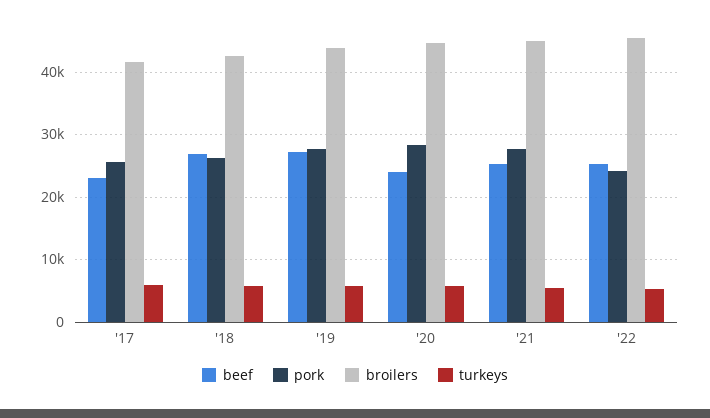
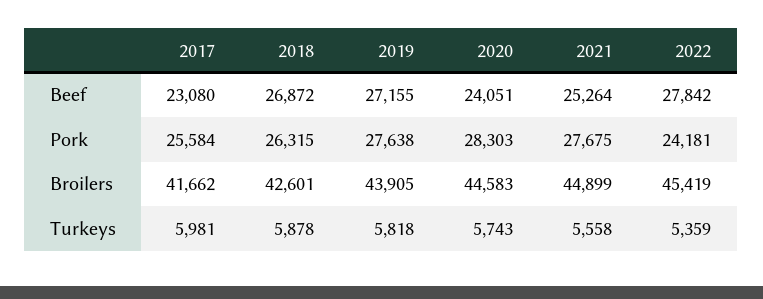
  {
    "beef": {
      "'17": 23080,
      "'18": 26872,
      "'19": 27155,
      "'20": 24051,
      "'21": 25264,
-     "'22": 25000
+     "'22": 27842
    },
    "pork": {
      "'17": 25584,
      "'18": 26315,
      "'19": 27638,
      "'20": 28303,
      "'21": 27675,
      "'22": 24181
    },
    "broilers": {
      "'17": 41662,
      "'18": 42601,
      "'19": 43905,
      "'20": 44583,
      "'21": 44899,
      "'22": 45419
    },
    "turkeys": {
      "'17": 5981,
      "'18": 5878,
      "'19": 5818,
      "'20": 5743,
      "'21": 5558,
      "'22": 5359
    }
  }

